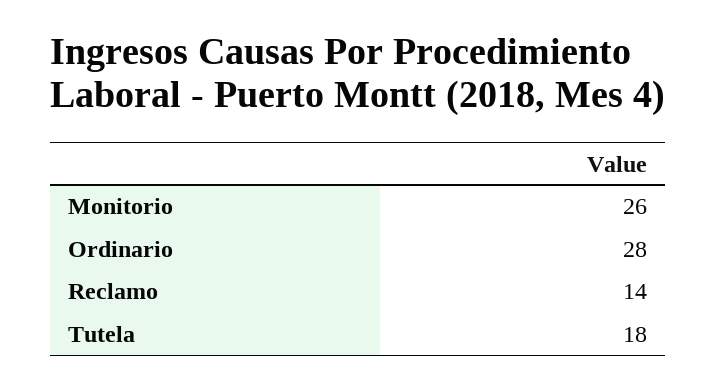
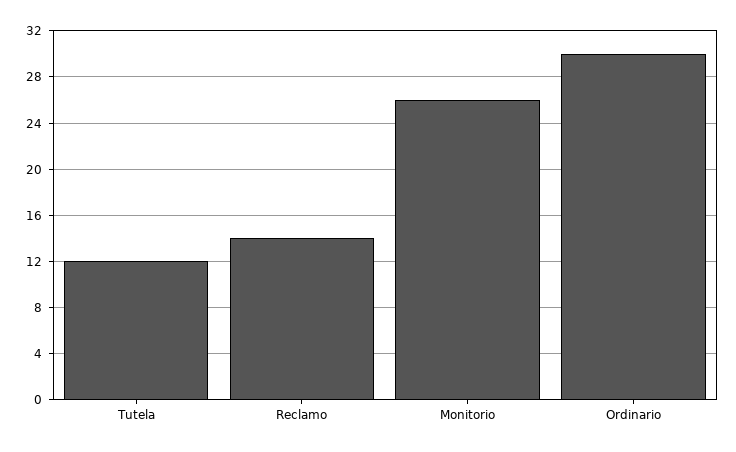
  {
    "Monitorio": 26,
-   "Ordinario": 28,
+   "Ordinario": 30,
    "Reclamo": 14,
-   "Tutela": 18
+   "Tutela": 12
  }

